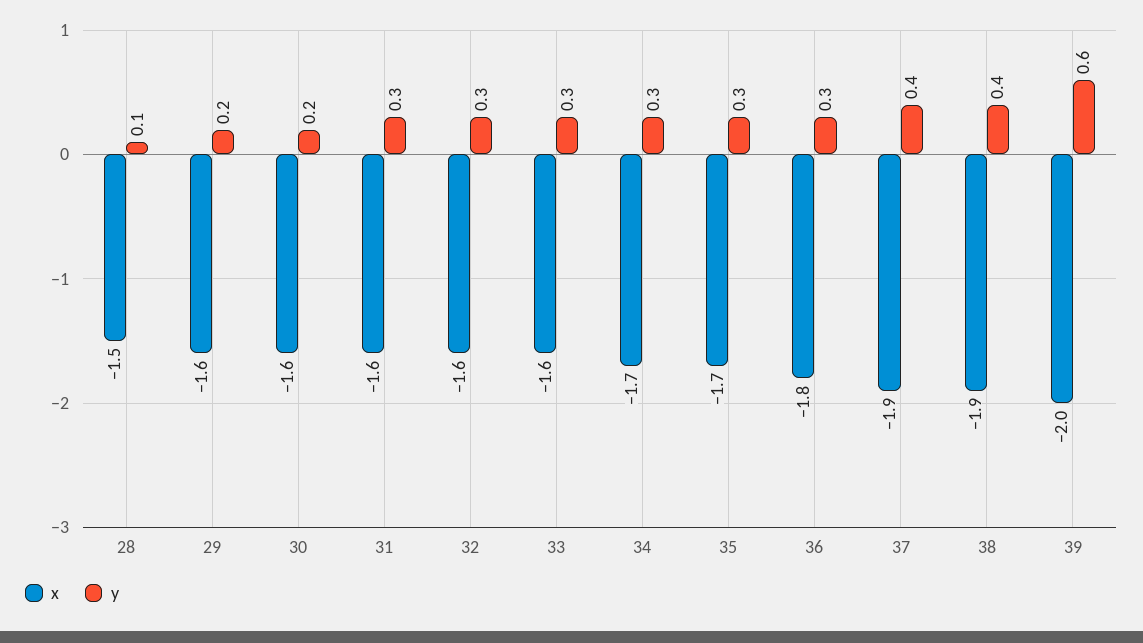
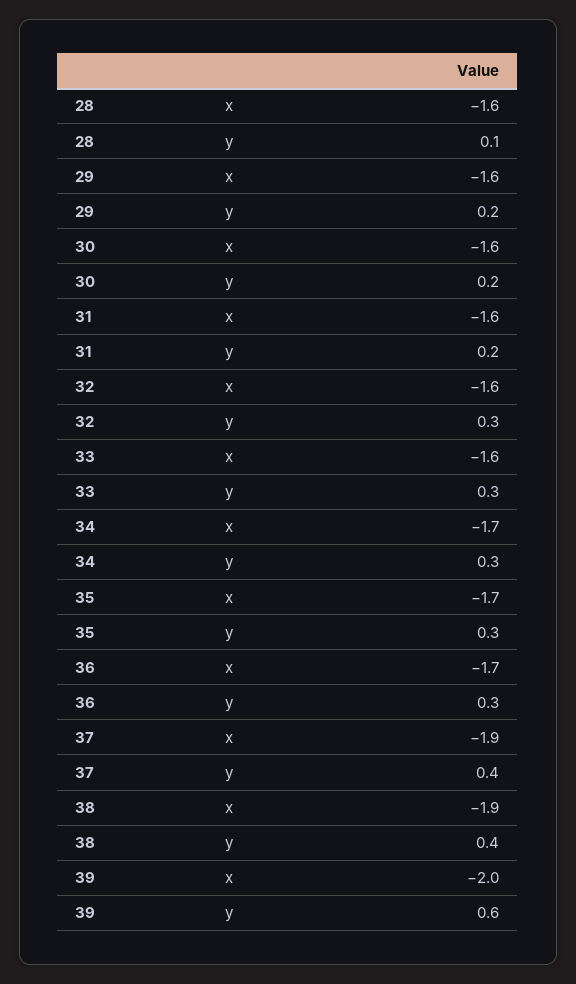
  {
    "x": {
-     "28": -1.5,
+     "28": -1.6,
      "29": -1.6,
      "30": -1.6,
      "31": -1.6,
      "32": -1.6,
      "33": -1.6,
      "34": -1.7,
      "35": -1.7,
-     "36": -1.8,
+     "36": -1.7,
      "37": -1.9,
      "38": -1.9,
      "39": -2
    },
    "y": {
      "28": 0.1,
      "29": 0.2,
      "30": 0.2,
-     "31": 0.3,
+     "31": 0.2,
      "32": 0.3,
      "33": 0.3,
      "34": 0.3,
      "35": 0.3,
      "36": 0.3,
      "37": 0.4,
      "38": 0.4,
      "39": 0.6
    }
  }

